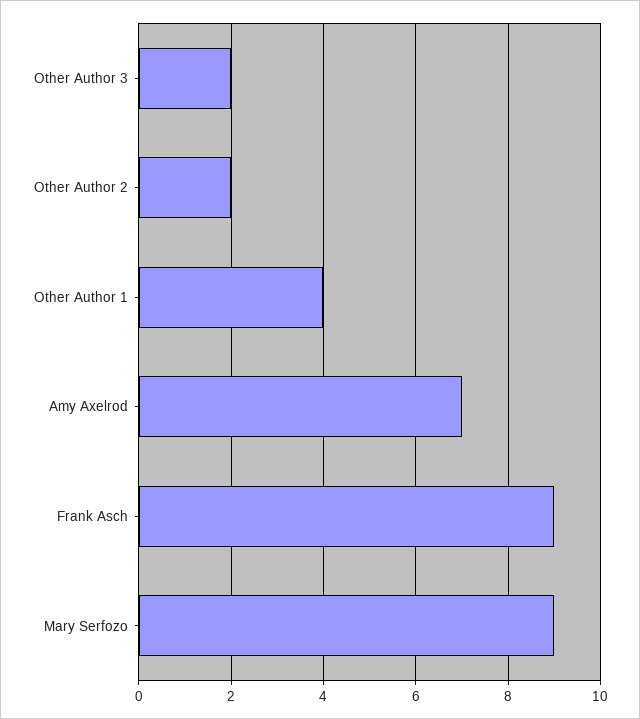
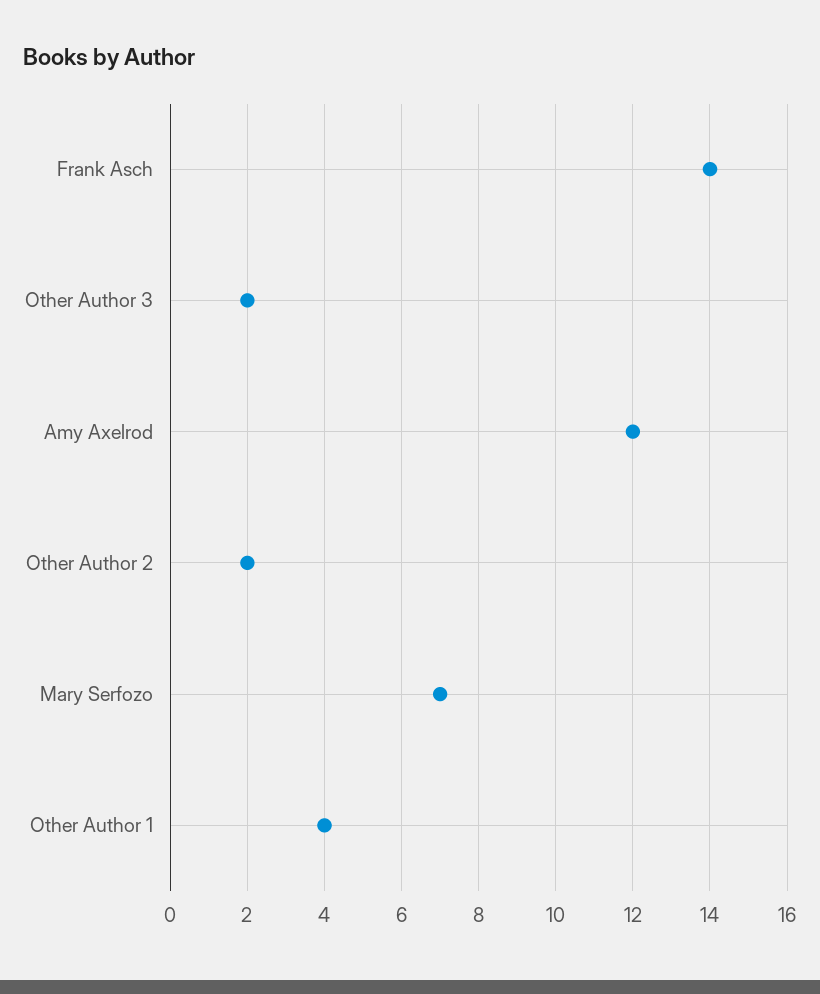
  {
    "Other Author 3": 2,
    "Other Author 2": 2,
    "Other Author 1": 4,
-   "Amy Axelrod": 7,
+   "Amy Axelrod": 12,
-   "Frank Asch": 9,
+   "Frank Asch": 14,
-   "Mary Serfozo": 9
+   "Mary Serfozo": 7
  }

